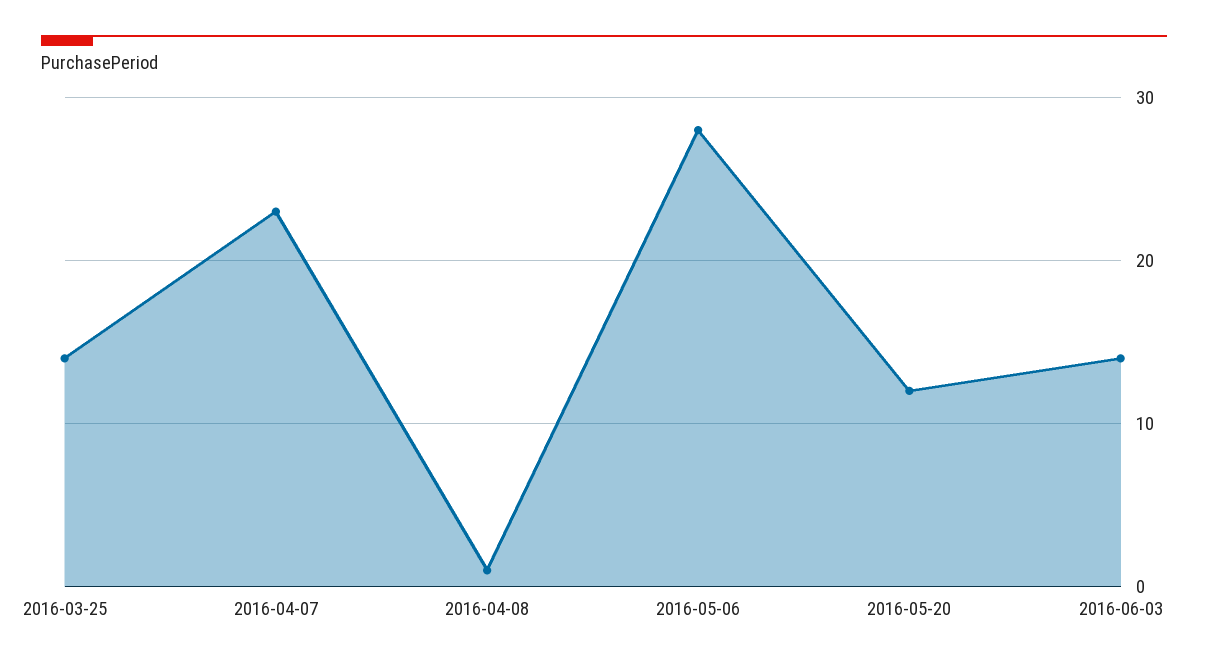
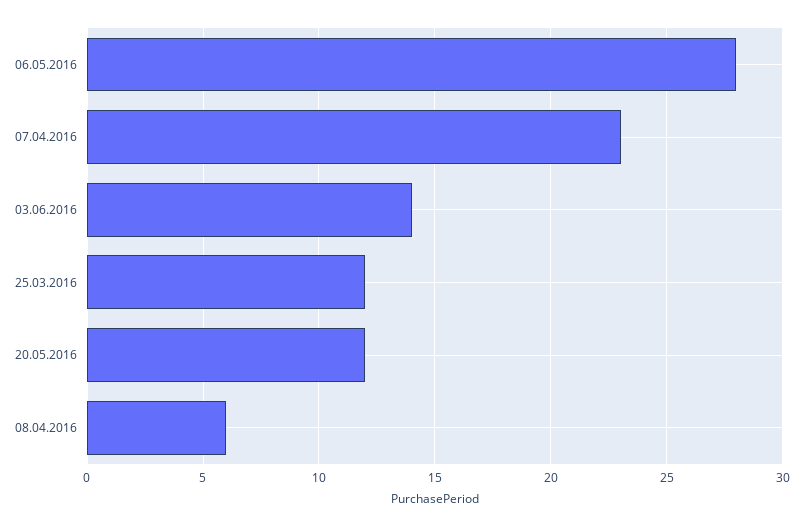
  {
-   "2016-03-25": 14,
+   "2016-03-25": 12,
    "2016-04-07": 23,
-   "2016-04-08": 1,
+   "2016-04-08": 6,
    "2016-05-06": 28,
    "2016-05-20": 12,
    "2016-06-03": 14
  }

